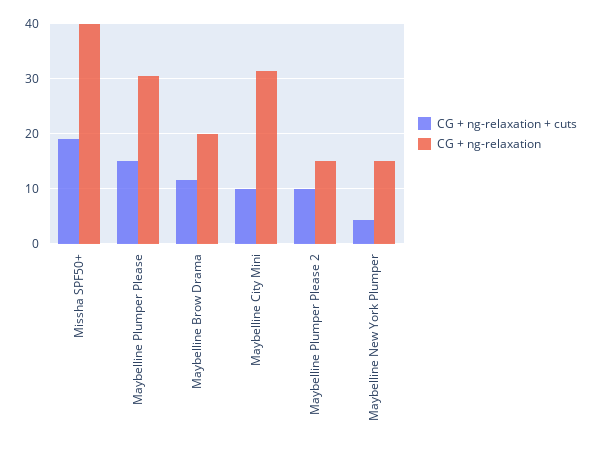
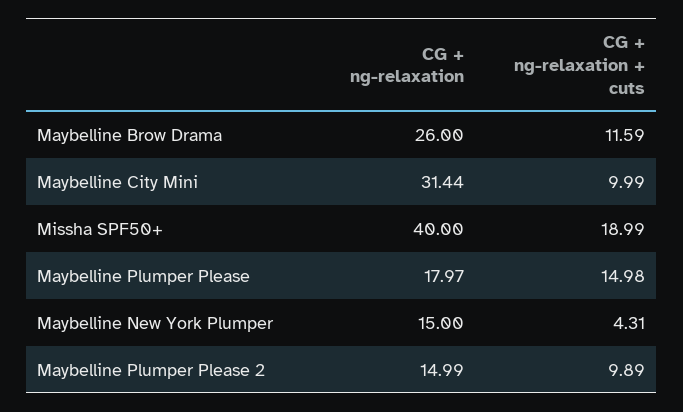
  {
    "CG + ng-relaxation + cuts": {
      "Missha SPF50+": 18.99,
      "Maybelline Plumper Please": 14.98,
      "Maybelline Brow Drama": 11.59,
      "Maybelline City Mini": 9.99,
      "Maybelline Plumper Please 2": 9.89,
      "Maybelline New York Plumper": 4.31
    },
    "CG + ng-relaxation": {
      "Missha SPF50+": 40,
-     "Maybelline Plumper Please": 30,
+     "Maybelline Plumper Please": 17.97,
-     "Maybelline Brow Drama": 20,
+     "Maybelline Brow Drama": 26,
      "Maybelline City Mini": 31.44,
      "Maybelline Plumper Please 2": 14.99,
      "Maybelline New York Plumper": 15
    }
  }

